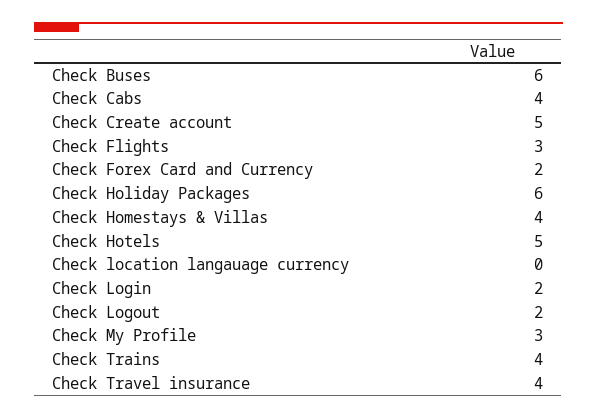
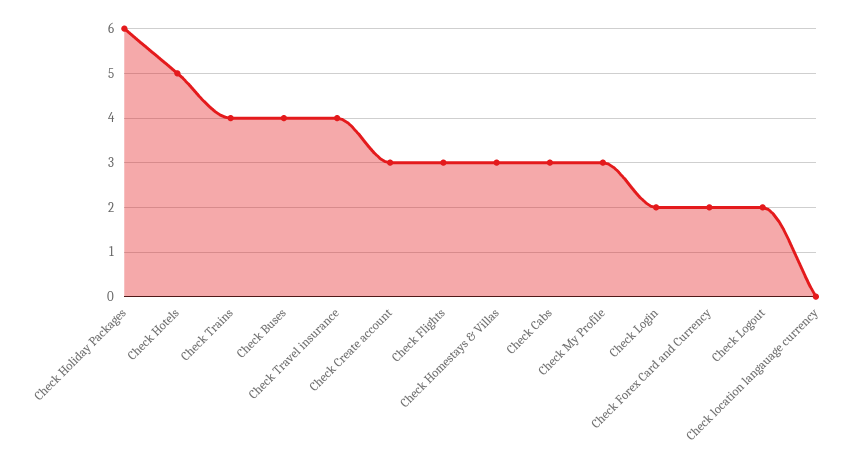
  {
-   "Check Buses": 6,
+   "Check Buses": 4,
-   "Check Cabs": 4,
+   "Check Cabs": 3,
-   "Check Create account": 5,
+   "Check Create account": 3,
    "Check Flights": 3,
    "Check Forex Card and Currency": 2,
    "Check Holiday Packages": 6,
-   "Check Homestays & Villas": 4,
+   "Check Homestays & Villas": 3,
    "Check Hotels": 5,
    "Check location langauage currency": 0,
    "Check Login": 2,
    "Check Logout": 2,
    "Check My Profile": 3,
    "Check Trains": 4,
    "Check Travel insurance": 4
  }

